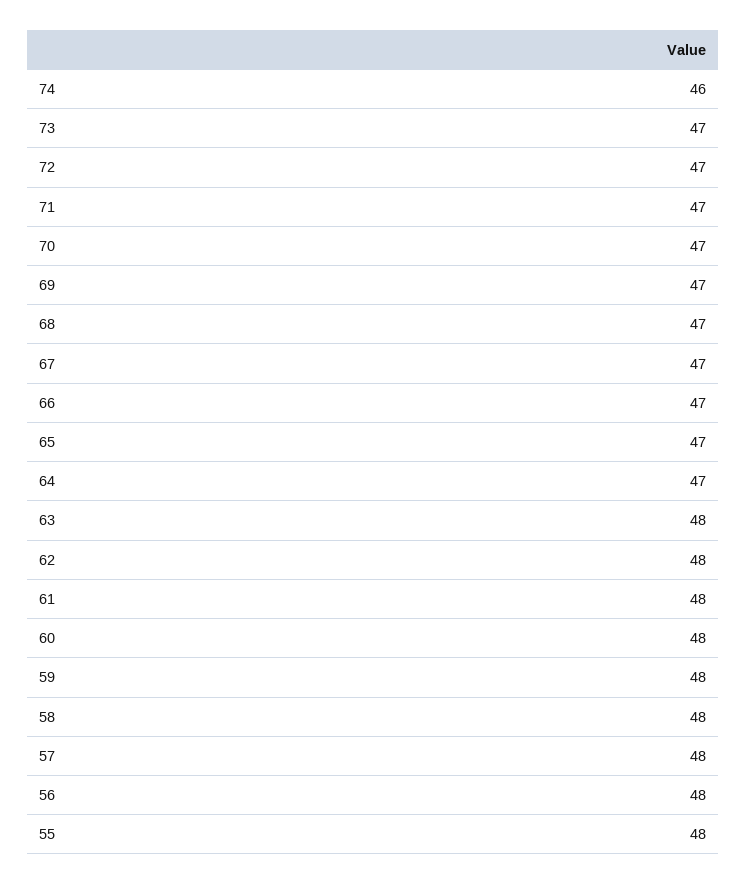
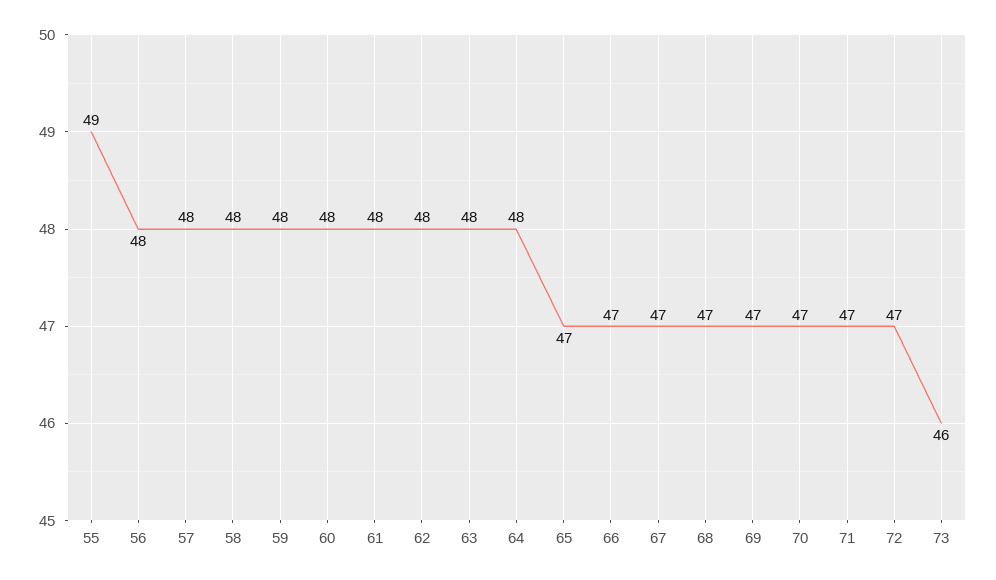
  {
-   "74": 46,
-   "73": 47,
+   "73": 46,
    "72": 47,
    "71": 47,
    "70": 47,
    "69": 47,
    "68": 47,
    "67": 47,
    "66": 47,
    "65": 47,
-   "64": 47,
+   "64": 48,
    "63": 48,
    "62": 48,
    "61": 48,
    "60": 48,
    "59": 48,
    "58": 48,
    "57": 48,
    "56": 48,
-   "55": 48
+   "55": 49
  }

